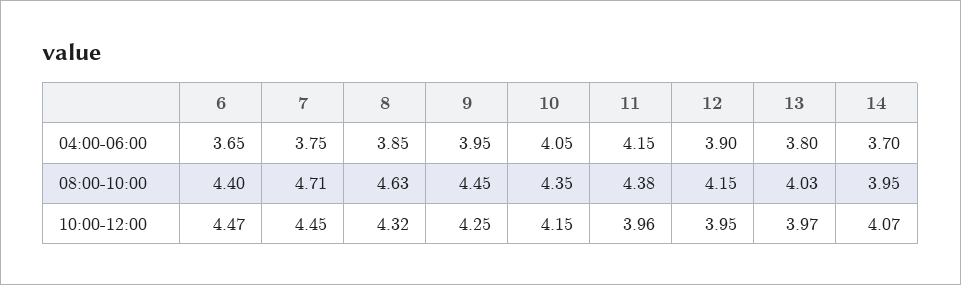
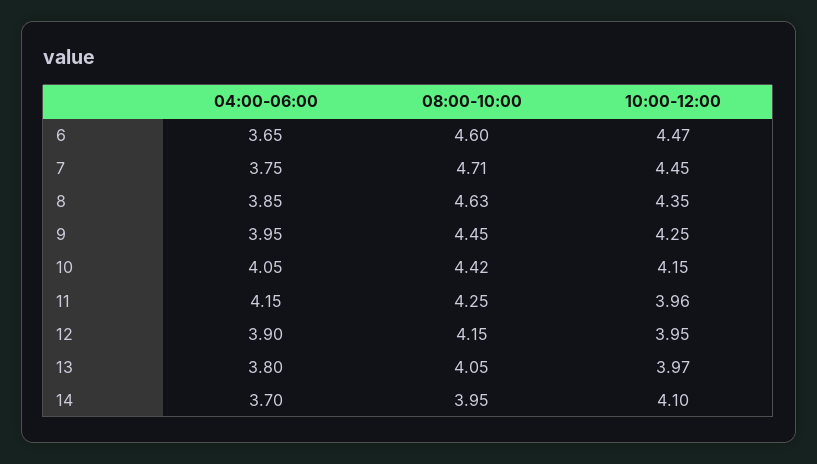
  {
    "6": {
      "04:00-06:00": 3.65,
-     "08:00-10:00": 4.4,
+     "08:00-10:00": 4.6,
      "10:00-12:00": 4.47
    },
    "7": {
      "04:00-06:00": 3.75,
      "08:00-10:00": 4.71,
      "10:00-12:00": 4.45
    },
    "8": {
      "04:00-06:00": 3.85,
      "08:00-10:00": 4.63,
-     "10:00-12:00": 4.32
+     "10:00-12:00": 4.35
    },
    "9": {
      "04:00-06:00": 3.95,
      "08:00-10:00": 4.45,
      "10:00-12:00": 4.25
    },
    "10": {
      "04:00-06:00": 4.05,
-     "08:00-10:00": 4.35,
+     "08:00-10:00": 4.42,
      "10:00-12:00": 4.15
    },
    "11": {
      "04:00-06:00": 4.15,
-     "08:00-10:00": 4.38,
+     "08:00-10:00": 4.25,
      "10:00-12:00": 3.96
    },
    "12": {
      "04:00-06:00": 3.9,
      "08:00-10:00": 4.15,
      "10:00-12:00": 3.95
    },
    "13": {
      "04:00-06:00": 3.8,
-     "08:00-10:00": 4.03,
+     "08:00-10:00": 4.05,
      "10:00-12:00": 3.97
    },
    "14": {
      "04:00-06:00": 3.7,
      "08:00-10:00": 3.95,
-     "10:00-12:00": 4.07
+     "10:00-12:00": 4.1
    }
  }

